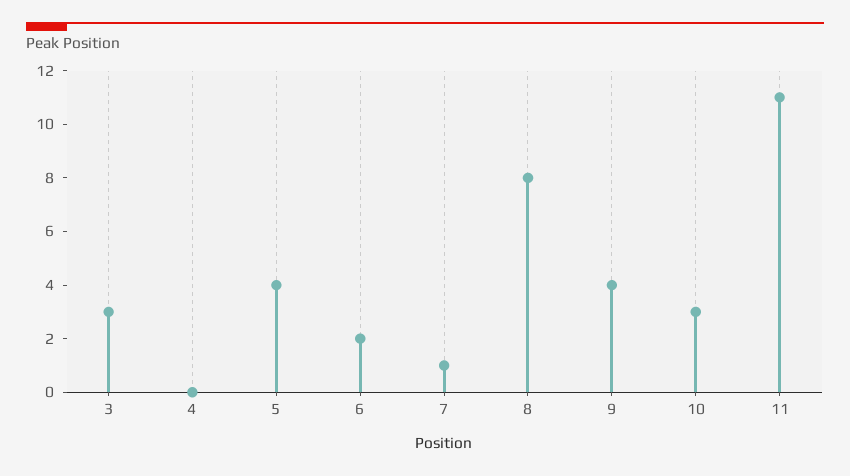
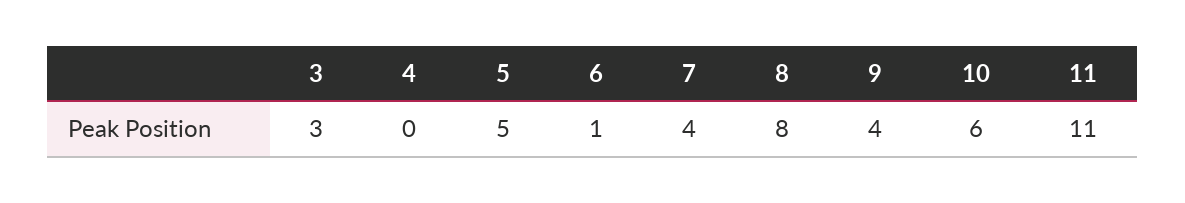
  {
    "3": 3,
    "4": 0,
-   "5": 4,
+   "5": 5,
-   "6": 2,
+   "6": 1,
-   "7": 1,
+   "7": 4,
    "8": 8,
    "9": 4,
-   "10": 3,
+   "10": 6,
    "11": 11
  }

